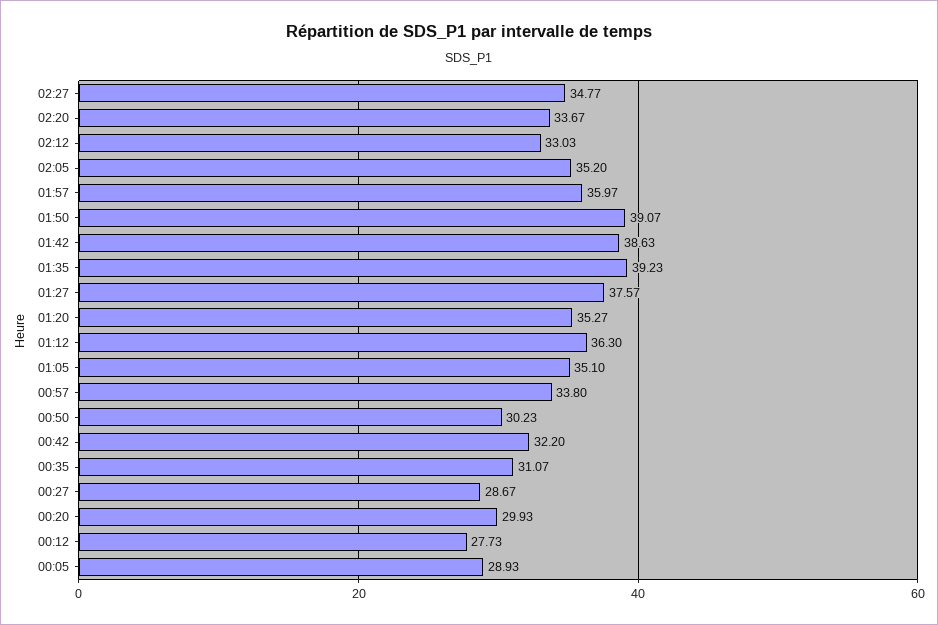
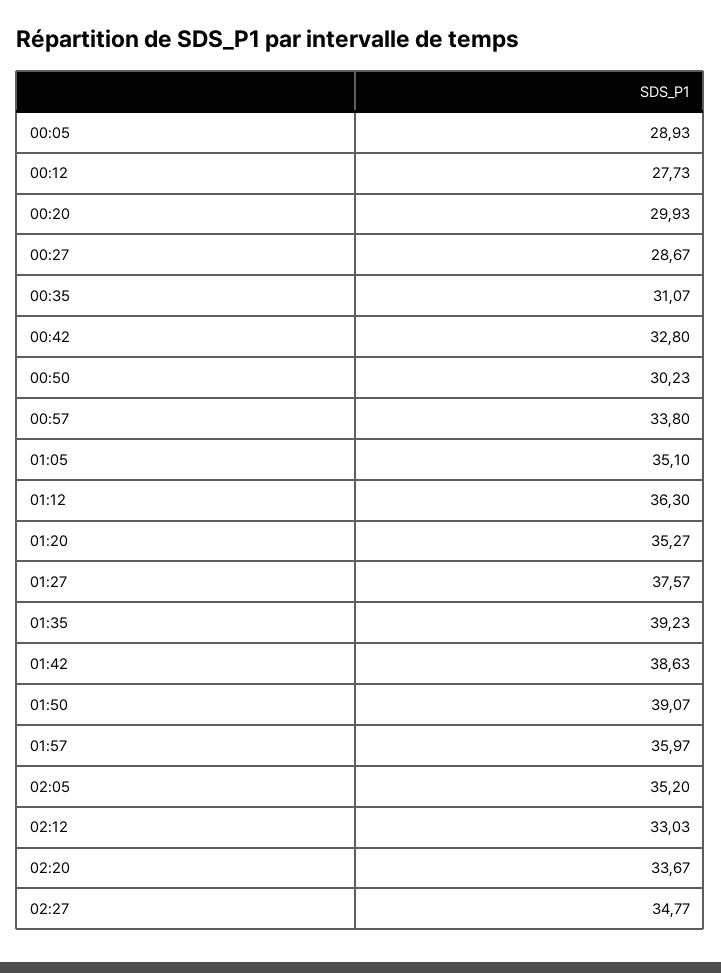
  {
    "02:27": 34.77,
    "02:20": 33.67,
    "02:12": 33.03,
    "02:05": 35.2,
    "01:57": 35.97,
    "01:50": 39.07,
    "01:42": 38.63,
    "01:35": 39.23,
    "01:27": 37.57,
    "01:20": 35.27,
    "01:12": 36.3,
    "01:05": 35.1,
    "00:57": 33.8,
    "00:50": 30.23,
-   "00:42": 32.2,
+   "00:42": 32.8,
    "00:35": 31.07,
    "00:27": 28.67,
    "00:20": 29.93,
    "00:12": 27.73,
    "00:05": 28.93
  }

